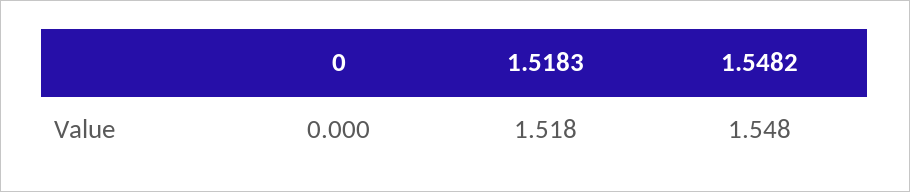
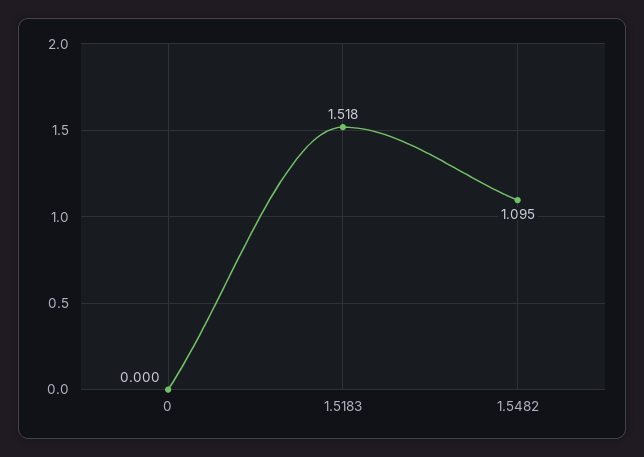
  {
    "0": 0,
    "1.5183": 1.518,
-   "1.5482": 1.548
+   "1.5482": 1.095
  }

